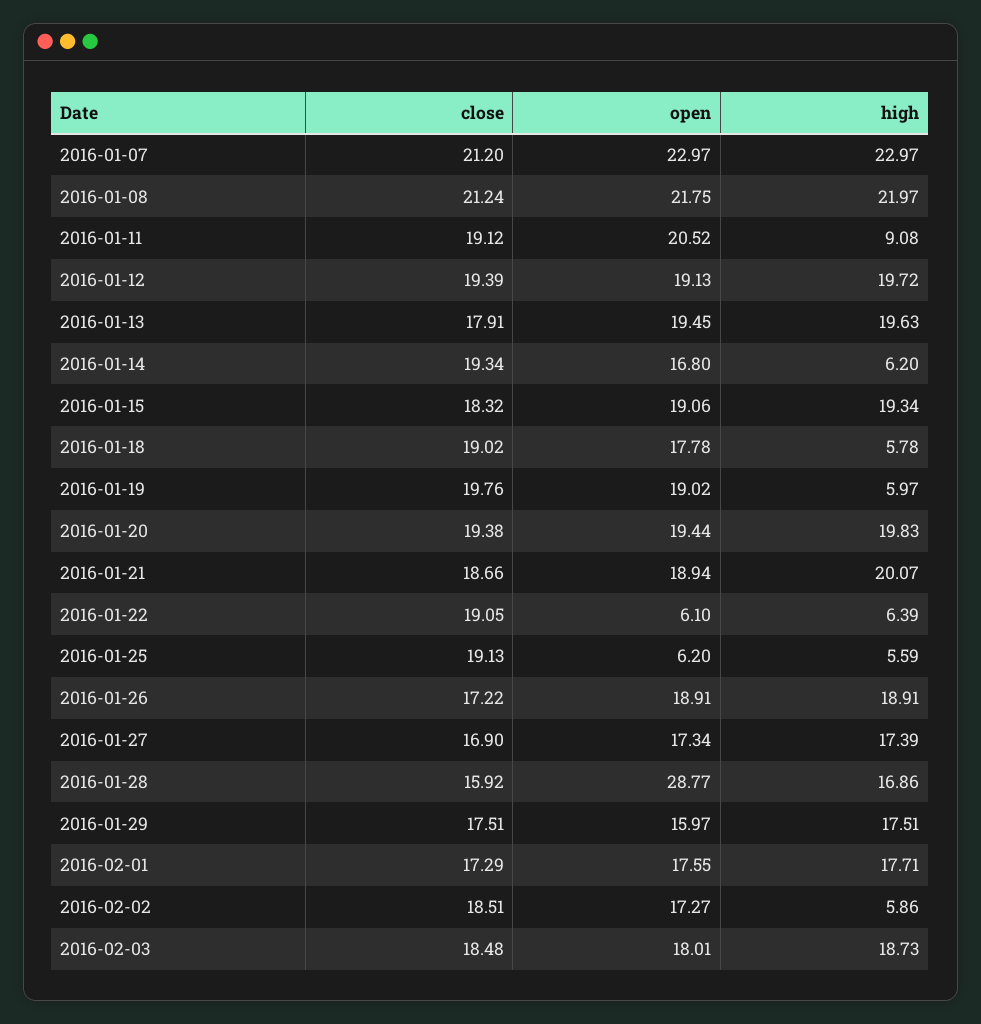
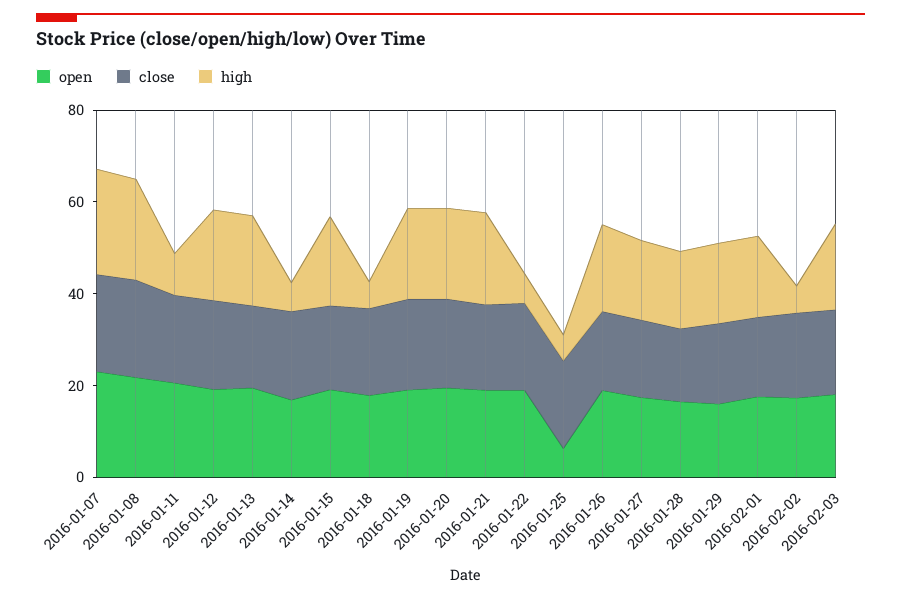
  {
    "close": {
      "2016-01-07": 21.2,
      "2016-01-08": 21.24,
      "2016-01-11": 19.12,
      "2016-01-12": 19.39,
      "2016-01-13": 17.91,
      "2016-01-14": 19.34,
      "2016-01-15": 18.32,
      "2016-01-18": 19.02,
      "2016-01-19": 19.76,
      "2016-01-20": 19.38,
      "2016-01-21": 18.66,
      "2016-01-22": 19.05,
      "2016-01-25": 19.13,
      "2016-01-26": 17.22,
      "2016-01-27": 16.9,
      "2016-01-28": 15.92,
      "2016-01-29": 17.51,
      "2016-02-01": 17.29,
      "2016-02-02": 18.51,
      "2016-02-03": 18.48
    },
    "open": {
      "2016-01-07": 22.97,
      "2016-01-08": 21.75,
      "2016-01-11": 20.52,
      "2016-01-12": 19.13,
      "2016-01-13": 19.45,
      "2016-01-14": 16.8,
      "2016-01-15": 19.06,
      "2016-01-18": 17.78,
      "2016-01-19": 19.02,
      "2016-01-20": 19.44,
      "2016-01-21": 18.94,
-     "2016-01-22": 6.1,
+     "2016-01-22": 20,
      "2016-01-25": 6.2,
      "2016-01-26": 18.91,
      "2016-01-27": 17.34,
-     "2016-01-28": 28.77,
+     "2016-01-28": 15,
      "2016-01-29": 15.97,
      "2016-02-01": 17.55,
      "2016-02-02": 17.27,
      "2016-02-03": 18.01
    },
    "high": {
      "2016-01-07": 22.97,
      "2016-01-08": 21.97,
      "2016-01-11": 9.08,
      "2016-01-12": 19.72,
      "2016-01-13": 19.63,
      "2016-01-14": 6.2,
      "2016-01-15": 19.34,
      "2016-01-18": 5.78,
-     "2016-01-19": 5.97,
+     "2016-01-19": 20,
      "2016-01-20": 19.83,
      "2016-01-21": 20.07,
      "2016-01-22": 6.39,
      "2016-01-25": 5.59,
      "2016-01-26": 18.91,
      "2016-01-27": 17.39,
      "2016-01-28": 16.86,
      "2016-01-29": 17.51,
      "2016-02-01": 17.71,
      "2016-02-02": 5.86,
      "2016-02-03": 18.73
    }
  }

